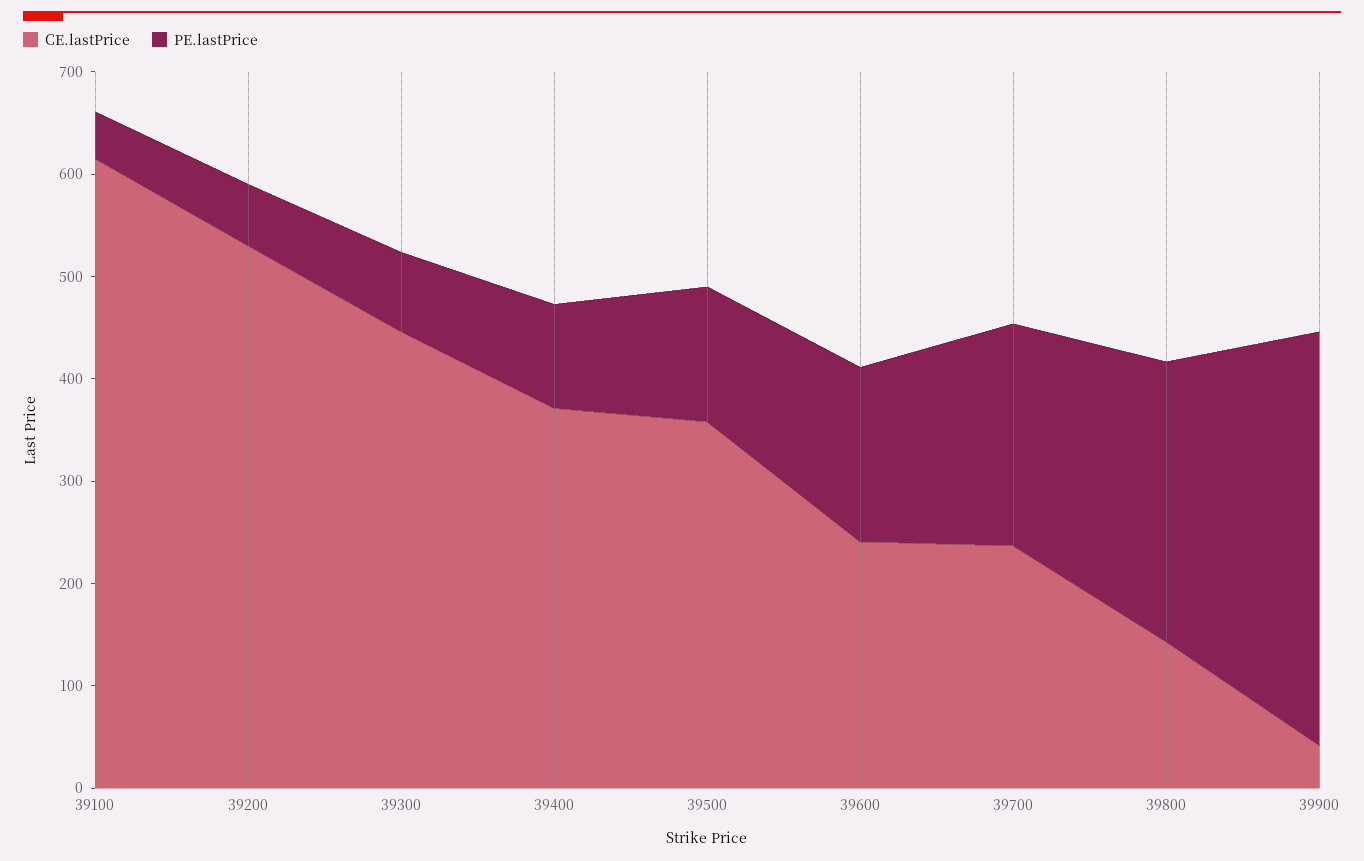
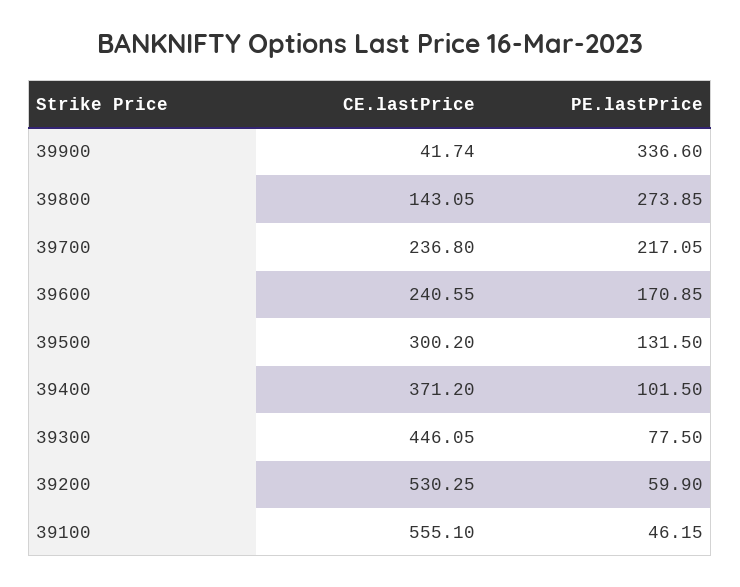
  {
    "CE.lastPrice": {
-     "39100": 620,
+     "39100": 555.1,
      "39200": 530.25,
      "39300": 446.05,
      "39400": 371.2,
-     "39500": 360,
+     "39500": 300.2,
      "39600": 240.55,
      "39700": 236.8,
      "39800": 143.05,
      "39900": 41.74
    },
    "PE.lastPrice": {
      "39100": 46.15,
      "39200": 59.9,
      "39300": 77.5,
      "39400": 101.5,
      "39500": 131.5,
      "39600": 170.85,
      "39700": 217.05,
      "39800": 273.85,
-     "39900": 400
+     "39900": 336.6
    }
  }

